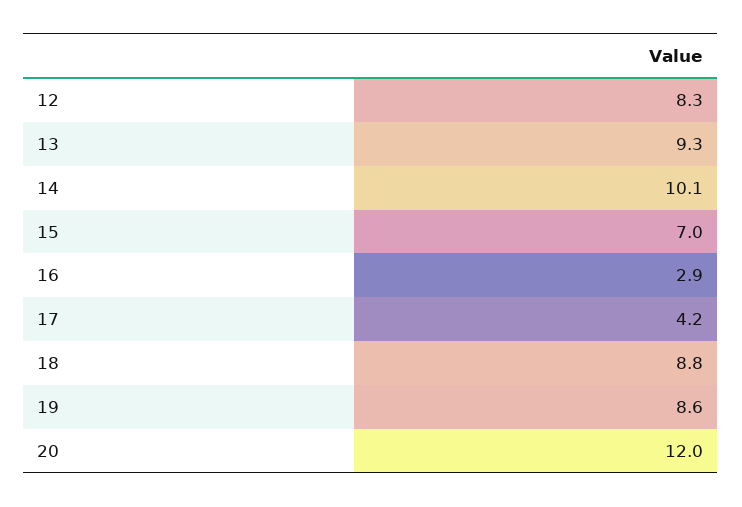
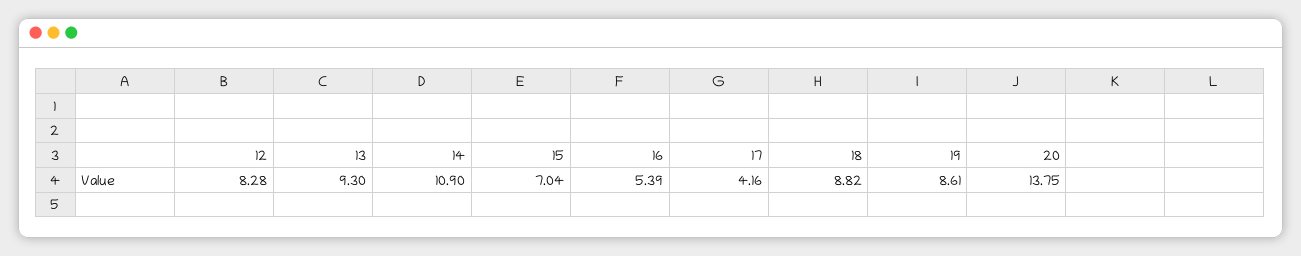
  {
    "12": 8.28,
    "13": 9.3,
-   "14": 10.1,
+   "14": 10.9,
    "15": 7.04,
-   "16": 2.9,
+   "16": 5.39,
    "17": 4.16,
    "18": 8.82,
    "19": 8.61,
-   "20": 12
+   "20": 13.75
  }

